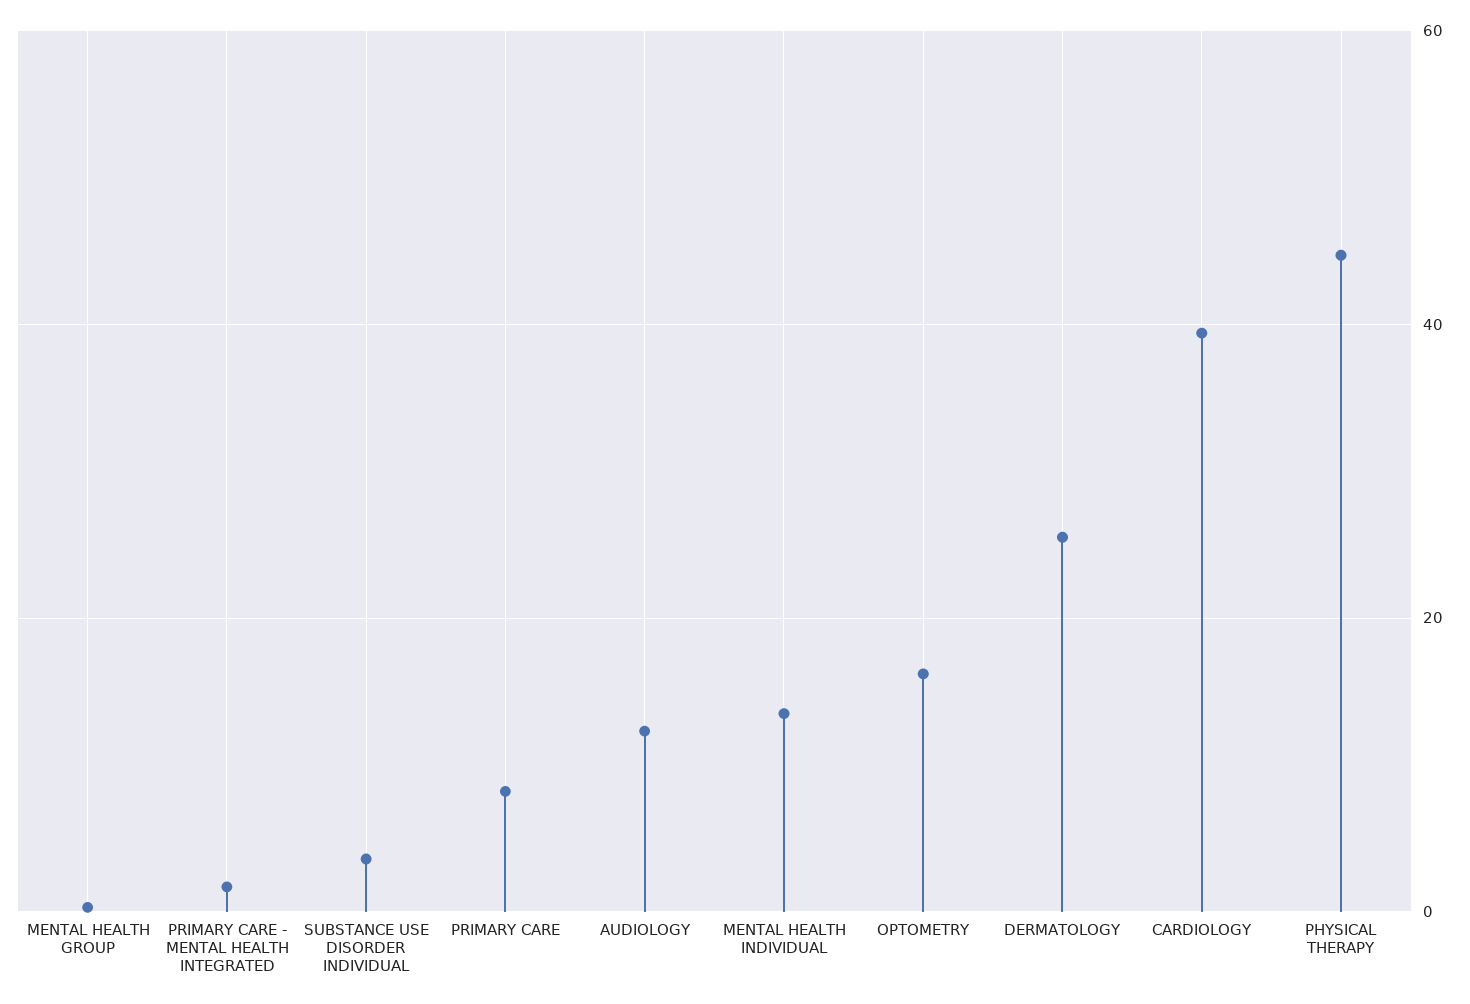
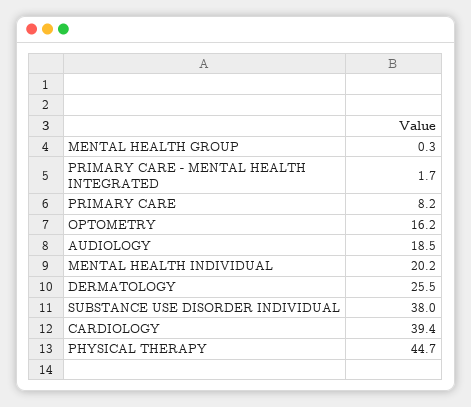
  {
    "MENTAL HEALTH GROUP": 0.3,
    "PRIMARY CARE - MENTAL HEALTH INTEGRATED": 1.7,
-   "SUBSTANCE USE DISORDER INDIVIDUAL": 4,
+   "SUBSTANCE USE DISORDER INDIVIDUAL": 38,
    "PRIMARY CARE": 8.2,
-   "AUDIOLOGY": 12,
+   "AUDIOLOGY": 18.5,
-   "MENTAL HEALTH INDIVIDUAL": 14,
+   "MENTAL HEALTH INDIVIDUAL": 20.2,
    "OPTOMETRY": 16.2,
    "DERMATOLOGY": 25.5,
    "CARDIOLOGY": 39.4,
    "PHYSICAL THERAPY": 44.7
  }

